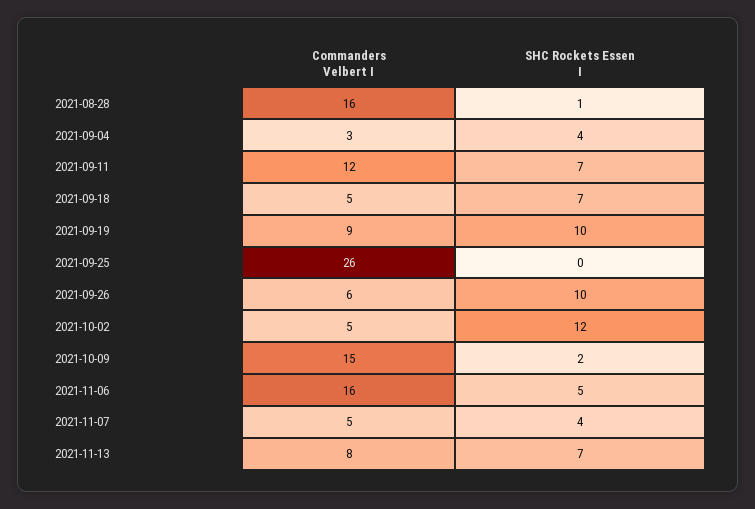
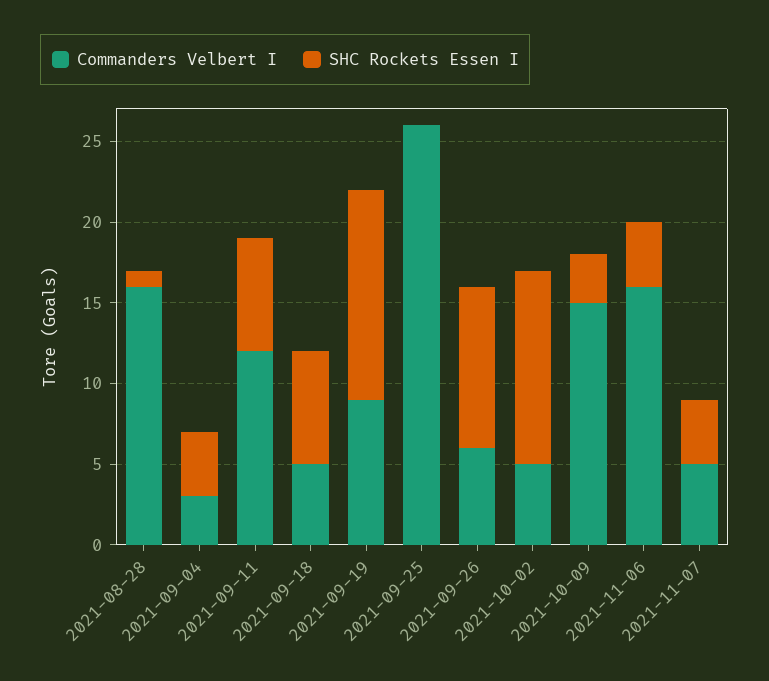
  {
    "Commanders Velbert I": {
      "2021-08-28": 16,
      "2021-09-04": 3,
      "2021-09-11": 12,
      "2021-09-18": 5,
      "2021-09-19": 9,
      "2021-09-25": 26,
      "2021-09-26": 6,
      "2021-10-02": 5,
      "2021-10-09": 15,
      "2021-11-06": 16,
-     "2021-11-07": 5,
+     "2021-11-07": 5
-     "2021-11-13": 8
    },
    "SHC Rockets Essen I": {
      "2021-08-28": 1,
      "2021-09-04": 4,
      "2021-09-11": 7,
      "2021-09-18": 7,
-     "2021-09-19": 10,
+     "2021-09-19": 13,
      "2021-09-25": 0,
      "2021-09-26": 10,
      "2021-10-02": 12,
-     "2021-10-09": 2,
+     "2021-10-09": 3,
-     "2021-11-06": 5,
+     "2021-11-06": 4,
-     "2021-11-07": 4,
+     "2021-11-07": 4
-     "2021-11-13": 7
    }
  }

